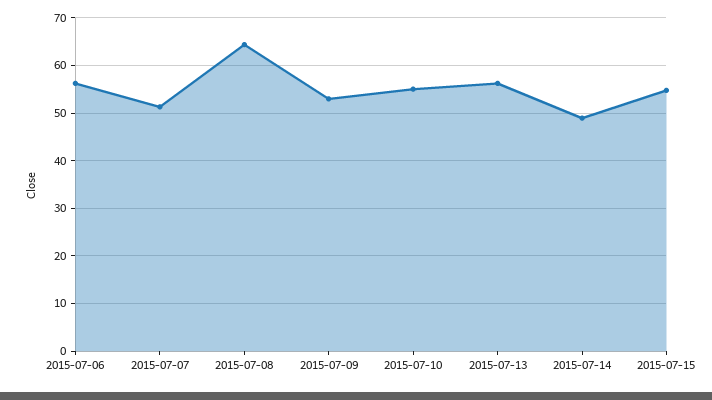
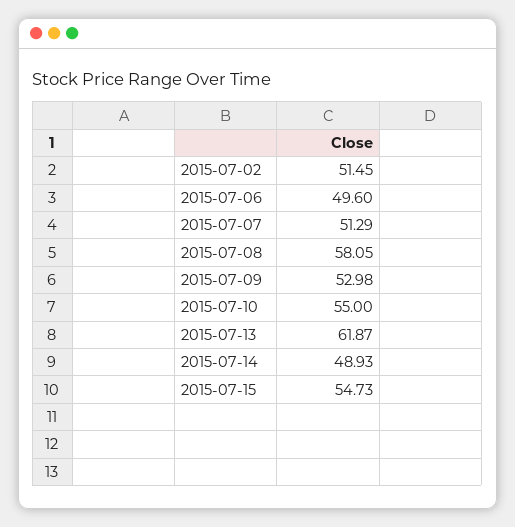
  {
-   "2015-07-06": 56,
+   "2015-07-06": 49.6,
    "2015-07-07": 51.29,
-   "2015-07-08": 64,
+   "2015-07-08": 58.05,
    "2015-07-09": 52.98,
    "2015-07-10": 55,
-   "2015-07-13": 56,
+   "2015-07-13": 61.87,
    "2015-07-14": 48.93,
-   "2015-07-15": 54.73
+   "2015-07-15": 54.73,
+   "2015-07-02": 51.45
  }

